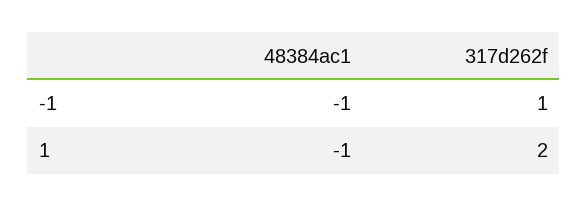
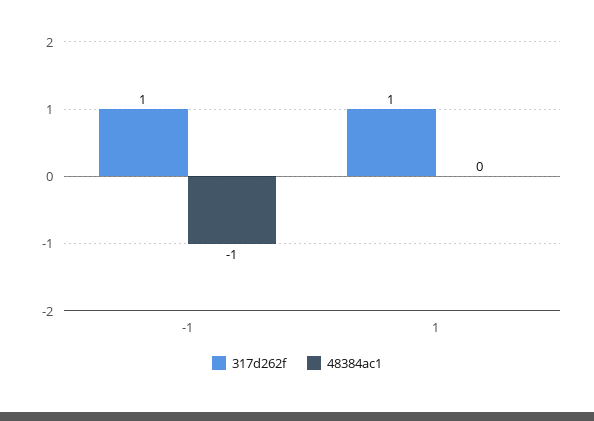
  {
    "48384ac1": {
      "-1": -1,
-     "1": -1
+     "1": 0
    },
    "317d262f": {
      "-1": 1,
-     "1": 2
+     "1": 1
    }
  }

